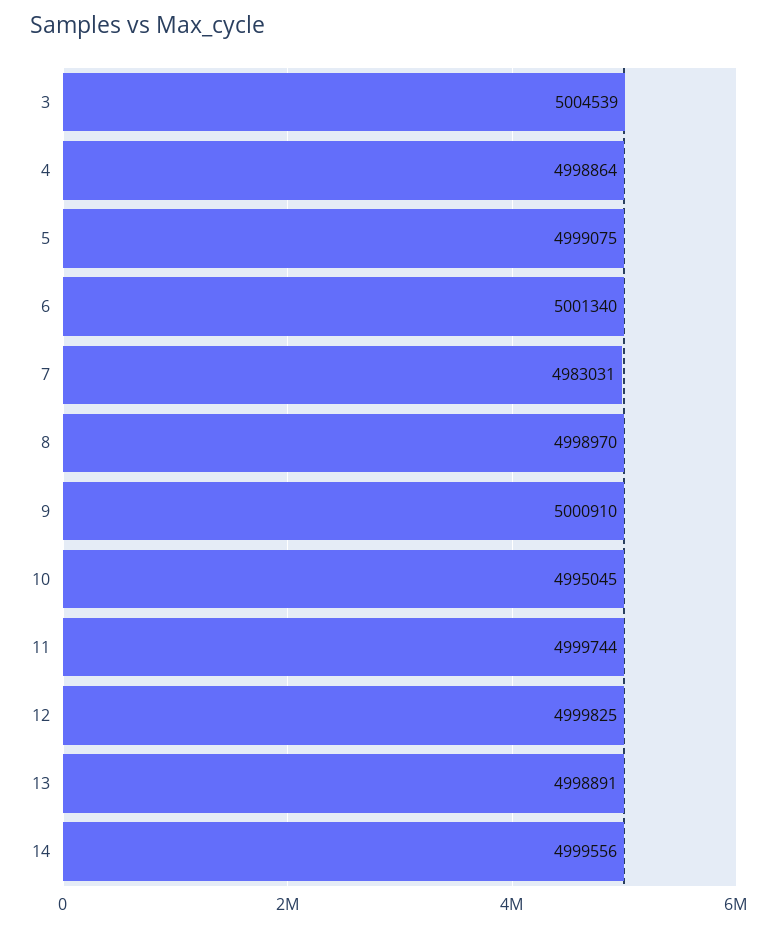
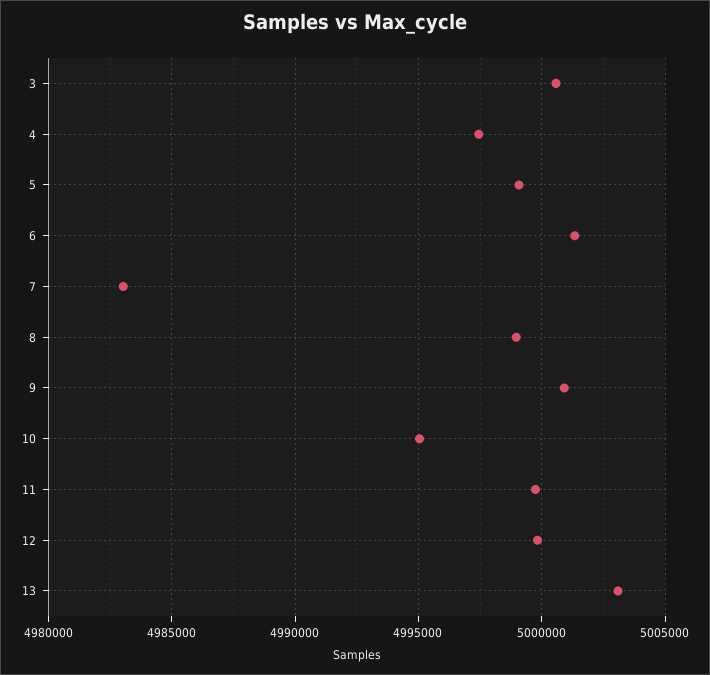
  {
-   "3": 5004539,
+   "3": 5000500,
-   "4": 4998864,
+   "4": 4997500,
    "5": 4999075,
    "6": 5001340,
    "7": 4983031,
    "8": 4998970,
    "9": 5000910,
    "10": 4995045,
    "11": 4999744,
    "12": 4999825,
-   "13": 4998891,
+   "13": 5003000
-   "14": 4999556
  }

